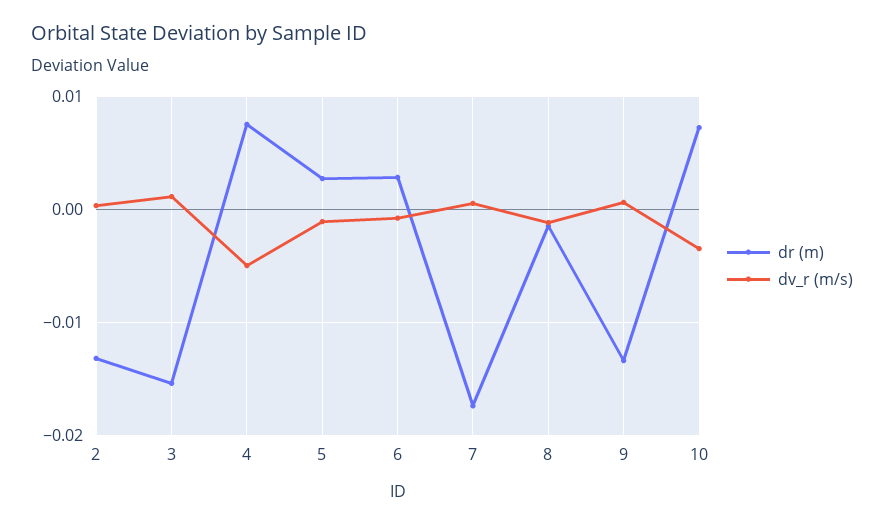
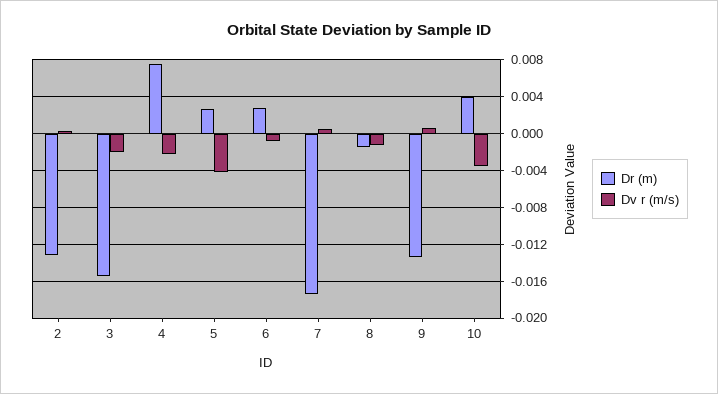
  {
    "dr (m)": {
      "2": -0.013,
      "3": -0.015,
      "4": 0.008,
      "5": 0.003,
      "6": 0.003,
      "7": -0.017,
      "8": -0.002,
      "9": -0.013,
-     "10": 0.007
+     "10": 0.004
    },
    "dv_r (m/s)": {
      "2": 0,
-     "3": 0.001,
+     "3": -0.002,
-     "4": -0.005,
+     "4": -0.002,
-     "5": -0.001,
+     "5": -0.004,
      "6": -0.001,
      "7": 0.001,
      "8": -0.001,
      "9": 0.001,
      "10": -0.004
    }
  }

